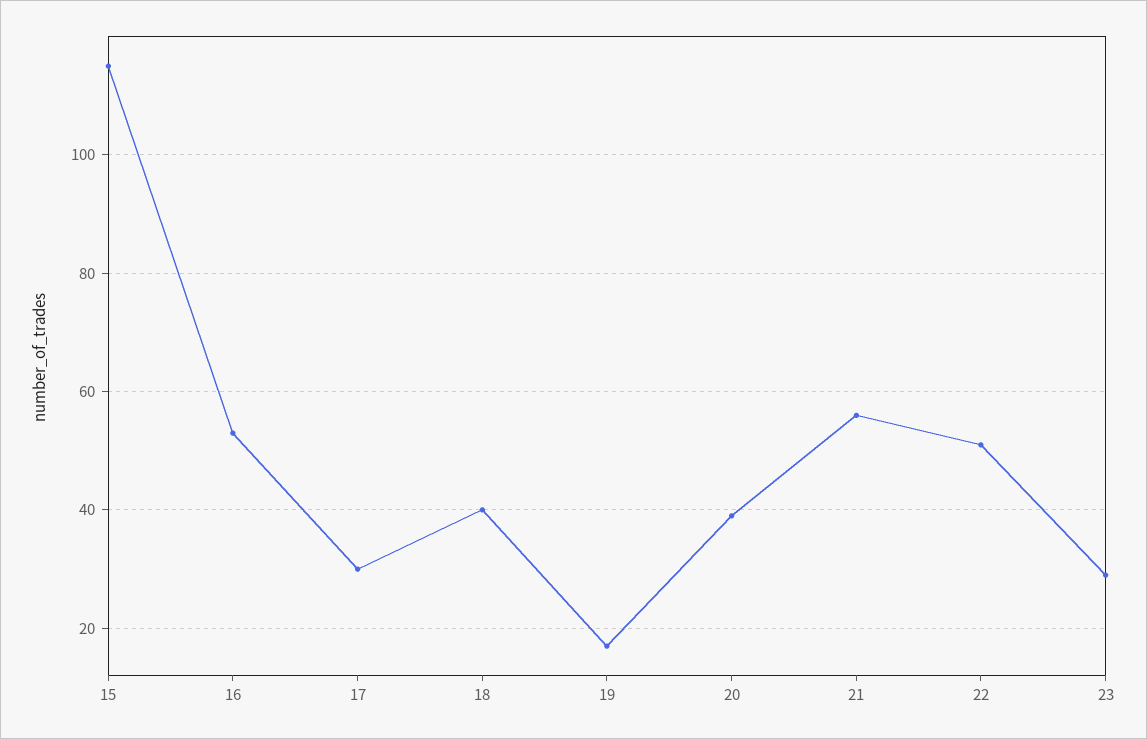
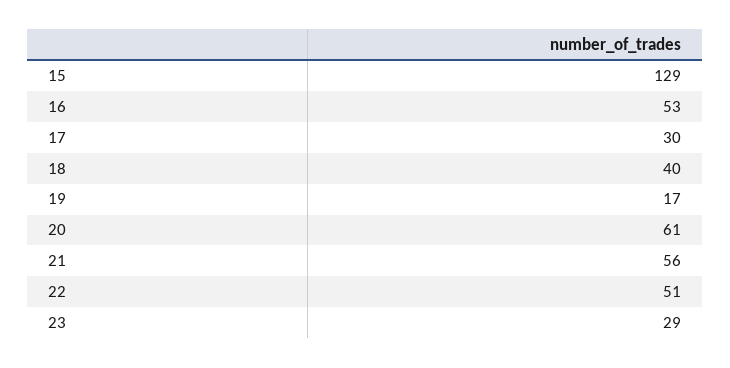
  {
-   "15": 115,
+   "15": 129,
    "16": 53,
    "17": 30,
    "18": 40,
    "19": 17,
-   "20": 40,
+   "20": 61,
    "21": 56,
    "22": 51,
    "23": 29
  }

